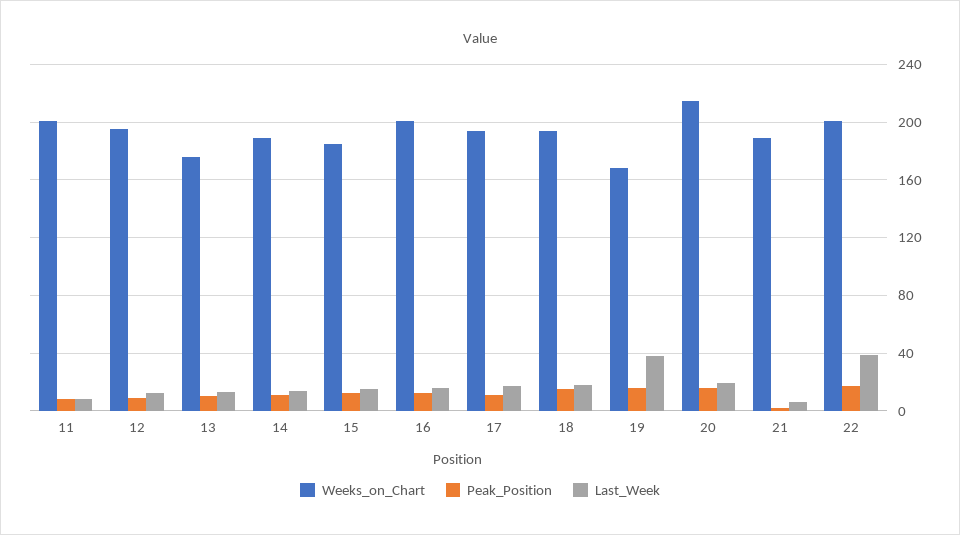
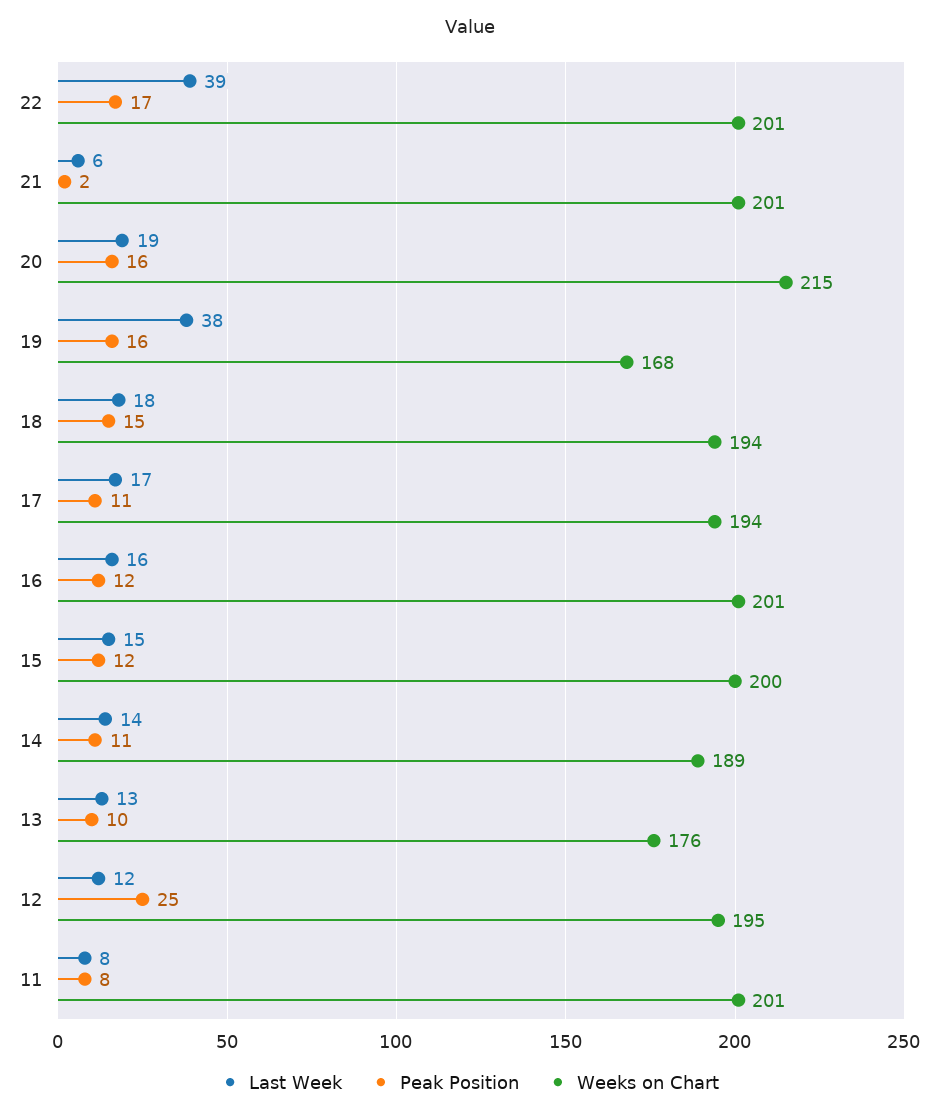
  {
    "Weeks_on_Chart": {
      "11": 201,
      "12": 195,
      "13": 176,
      "14": 189,
-     "15": 185,
+     "15": 200,
      "16": 201,
      "17": 194,
      "18": 194,
      "19": 168,
      "20": 215,
-     "21": 190,
+     "21": 201,
      "22": 201
    },
    "Peak_Position": {
      "11": 8,
-     "12": 10,
+     "12": 25,
      "13": 10,
      "14": 11,
      "15": 12,
      "16": 12,
      "17": 11,
      "18": 15,
      "19": 16,
      "20": 16,
      "21": 2,
      "22": 17
    },
    "Last_Week": {
      "11": 8,
      "12": 12,
      "13": 13,
      "14": 14,
      "15": 15,
      "16": 16,
      "17": 17,
      "18": 18,
      "19": 38,
      "20": 19,
      "21": 6,
      "22": 39
    }
  }

